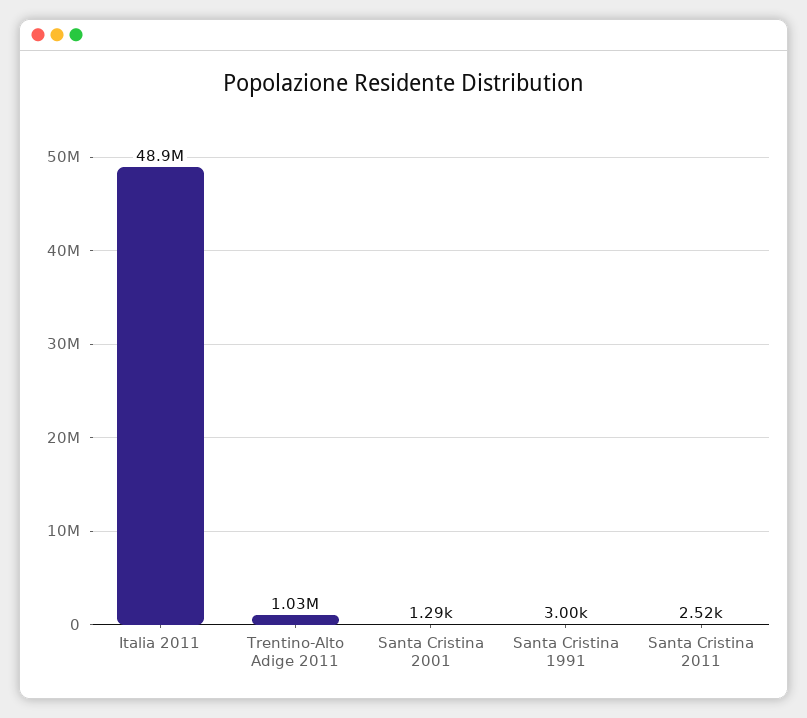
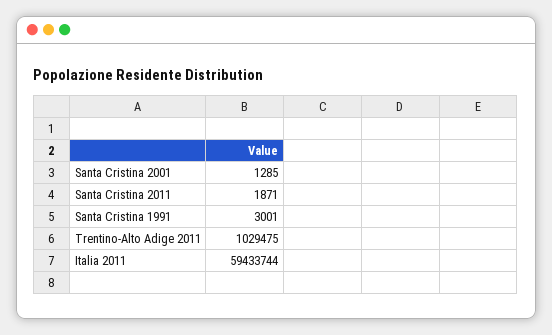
  {
-   "Italia 2011": 48900000,
+   "Italia 2011": 59433744,
    "Trentino-Alto Adige 2011": 1029475,
    "Santa Cristina 2001": 1285,
    "Santa Cristina 1991": 3001,
-   "Santa Cristina 2011": 2520
+   "Santa Cristina 2011": 1871
  }

